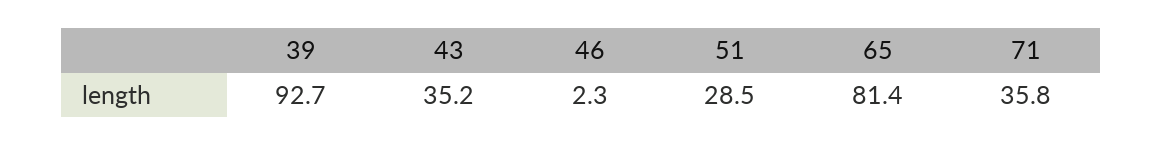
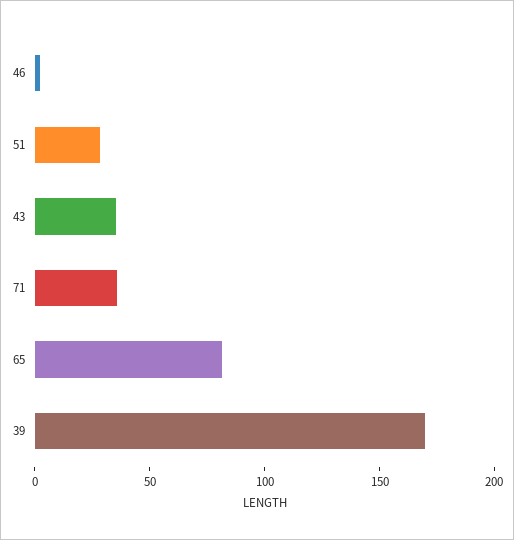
  {
-   "39": 92.7,
+   "39": 170,
    "43": 35.2,
    "46": 2.3,
    "51": 28.5,
    "65": 81.4,
    "71": 35.8
  }

